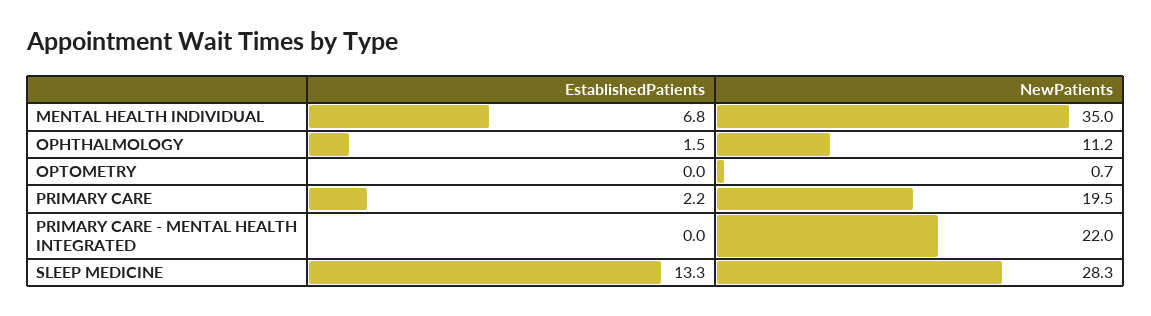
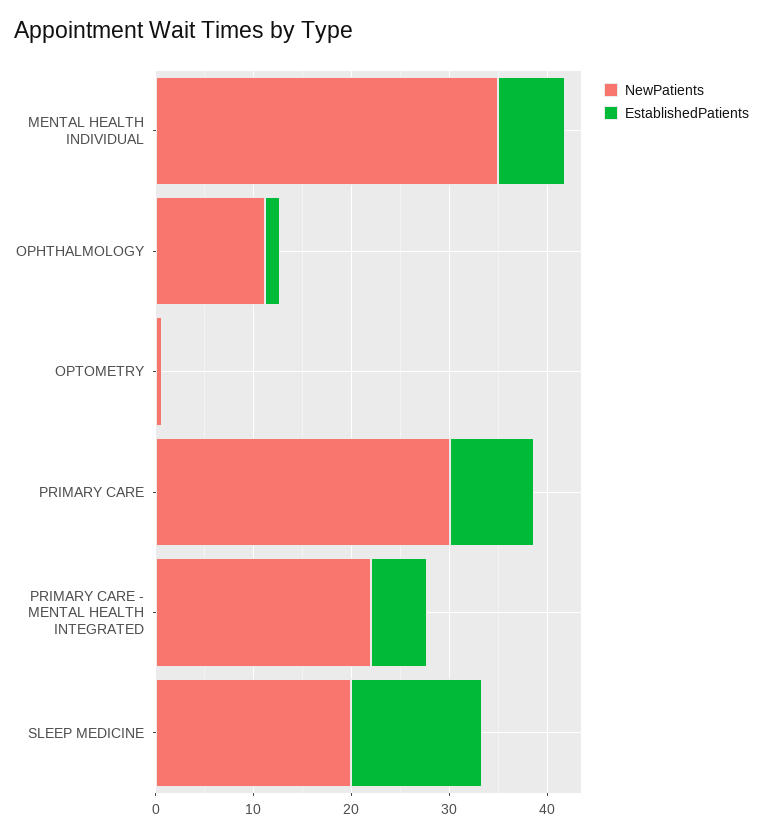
  {
    "EstablishedPatients": {
      "MENTAL HEALTH INDIVIDUAL": 6.8,
      "OPHTHALMOLOGY": 1.5,
      "OPTOMETRY": 0,
-     "PRIMARY CARE": 2.2,
+     "PRIMARY CARE": 8,
-     "PRIMARY CARE - MENTAL HEALTH INTEGRATED": 0,
+     "PRIMARY CARE - MENTAL HEALTH INTEGRATED": 6,
      "SLEEP MEDICINE": 13.3
    },
    "NewPatients": {
      "MENTAL HEALTH INDIVIDUAL": 35,
      "OPHTHALMOLOGY": 11.2,
      "OPTOMETRY": 0.7,
-     "PRIMARY CARE": 19.5,
+     "PRIMARY CARE": 30,
      "PRIMARY CARE - MENTAL HEALTH INTEGRATED": 22,
-     "SLEEP MEDICINE": 28.3
+     "SLEEP MEDICINE": 20
    }
  }

